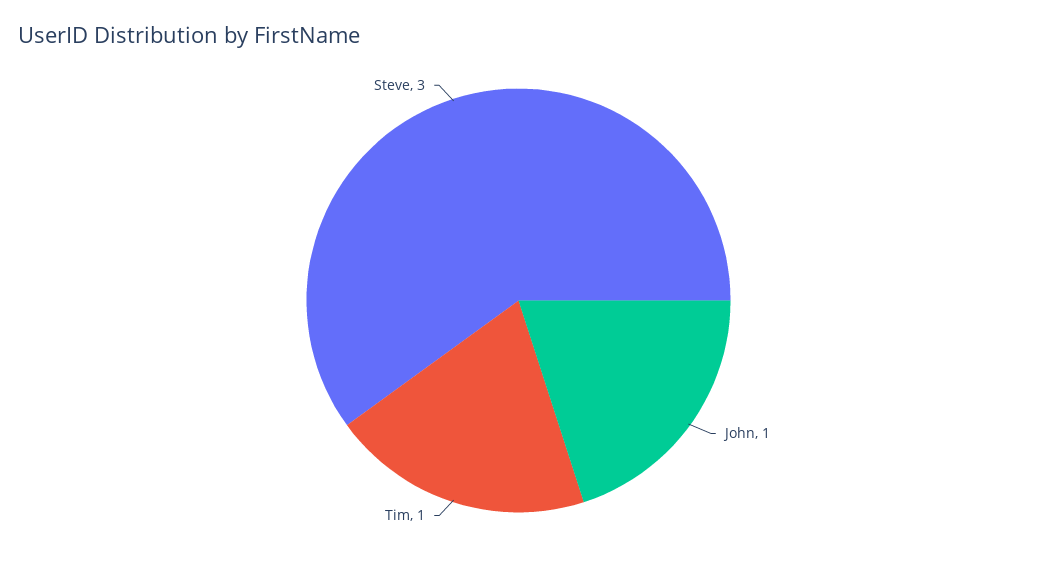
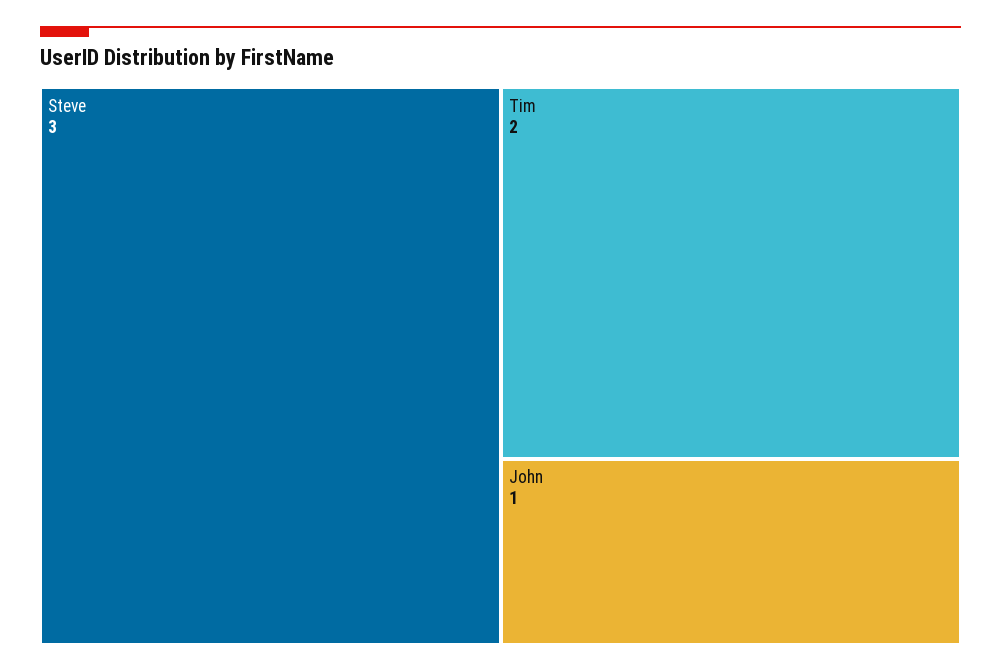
  {
    "John": 1,
-   "Tim": 1,
+   "Tim": 2,
    "Steve": 3
  }

